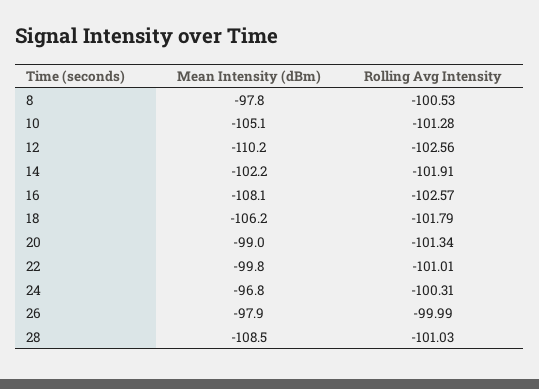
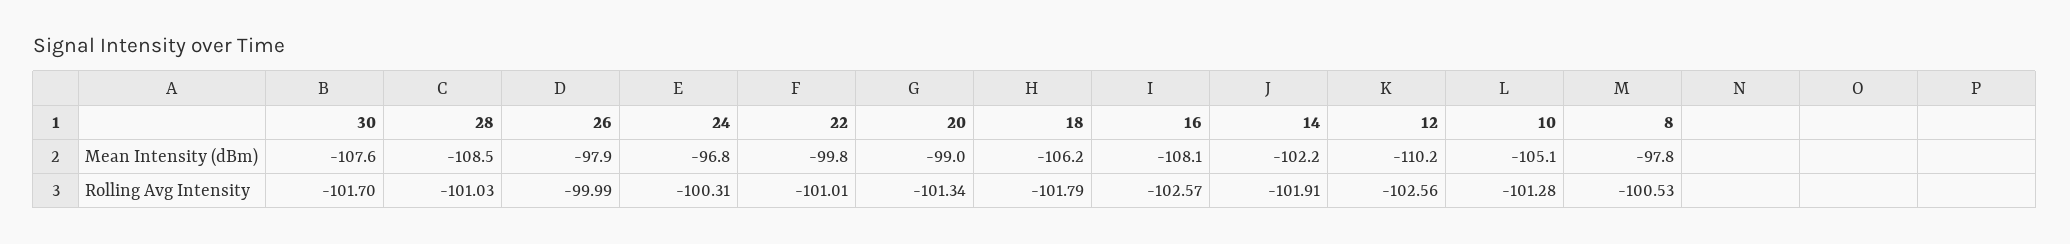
  {
    "Mean Intensity (dBm)": {
      "8": -97.8,
      "10": -105.1,
      "12": -110.2,
      "14": -102.2,
      "16": -108.1,
      "18": -106.2,
      "20": -99,
      "22": -99.8,
      "24": -96.8,
      "26": -97.9,
-     "28": -108.5
+     "28": -108.5,
+     "30": -107.6
    },
    "Rolling Avg Intensity": {
      "8": -100.53,
      "10": -101.28,
      "12": -102.56,
      "14": -101.91,
      "16": -102.57,
      "18": -101.79,
      "20": -101.34,
      "22": -101.01,
      "24": -100.31,
      "26": -99.99,
-     "28": -101.03
+     "28": -101.03,
+     "30": -101.7
    }
  }

